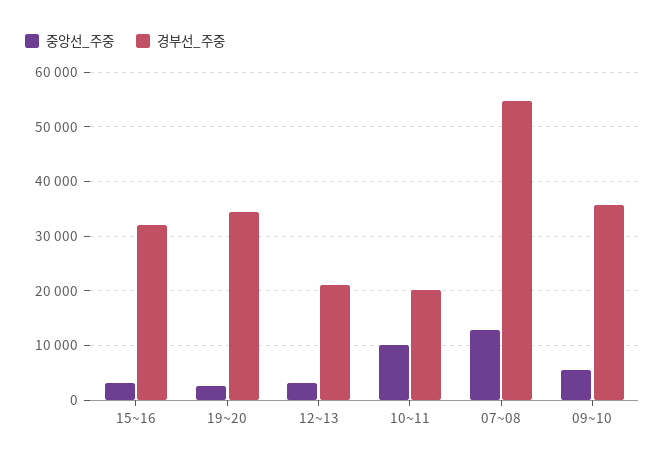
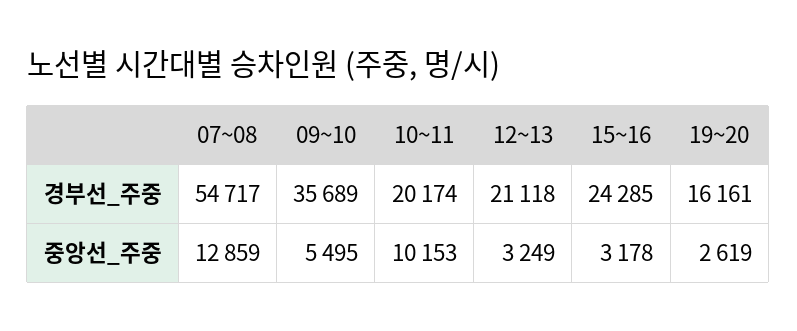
  {
    "중앙선_주중": {
      "15~16": 3178,
      "19~20": 2619,
      "12~13": 3249,
      "10~11": 10153,
      "07~08": 12859,
      "09~10": 5495
    },
    "경부선_주중": {
-     "15~16": 32000,
+     "15~16": 24285,
-     "19~20": 34000,
+     "19~20": 16161,
      "12~13": 21118,
      "10~11": 20174,
      "07~08": 54717,
      "09~10": 35689
    }
  }

